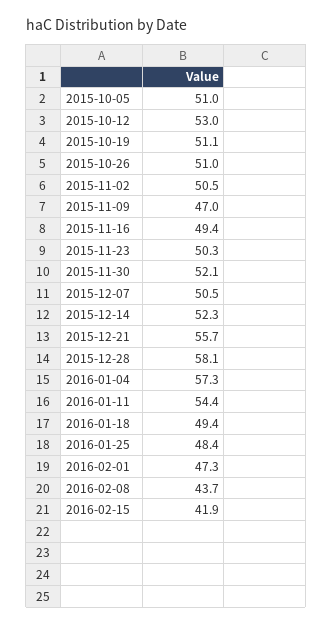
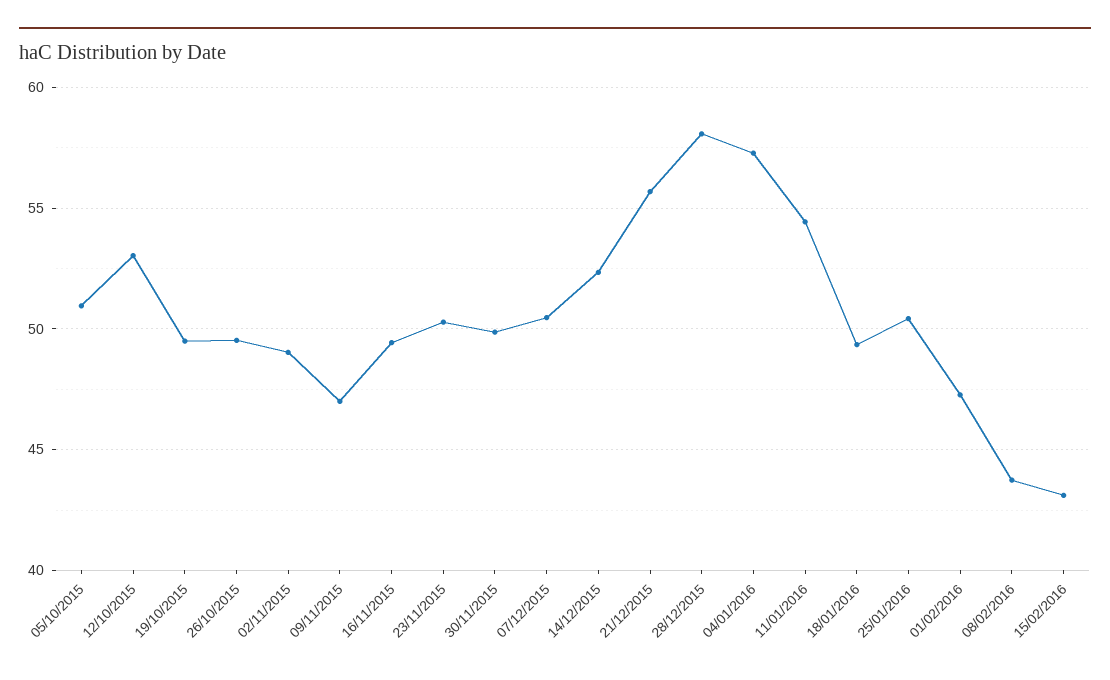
  {
    "2015-10-05": 51,
    "2015-10-12": 53,
-   "2015-10-19": 51.1,
+   "2015-10-19": 49.5,
-   "2015-10-26": 51,
+   "2015-10-26": 49.5,
-   "2015-11-02": 50.5,
+   "2015-11-02": 49,
    "2015-11-09": 47,
    "2015-11-16": 49.4,
    "2015-11-23": 50.3,
-   "2015-11-30": 52.1,
+   "2015-11-30": 50,
    "2015-12-07": 50.5,
    "2015-12-14": 52.3,
    "2015-12-21": 55.7,
    "2015-12-28": 58.1,
    "2016-01-04": 57.3,
    "2016-01-11": 54.4,
    "2016-01-18": 49.4,
-   "2016-01-25": 48.4,
+   "2016-01-25": 50.5,
    "2016-02-01": 47.3,
    "2016-02-08": 43.7,
-   "2016-02-15": 41.9
+   "2016-02-15": 43
  }

